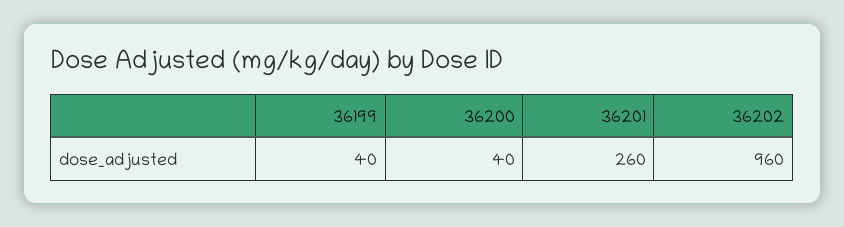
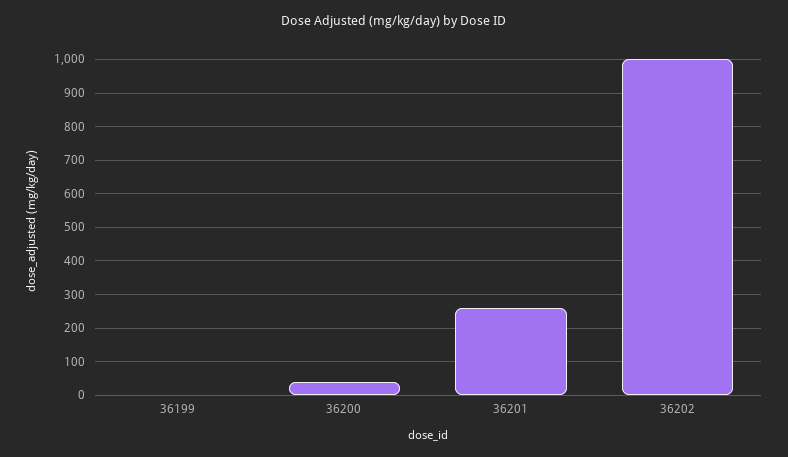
  {
-   "36199": 40,
+   "36199": 0,
    "36200": 40,
    "36201": 260,
-   "36202": 960
+   "36202": 1000
  }

